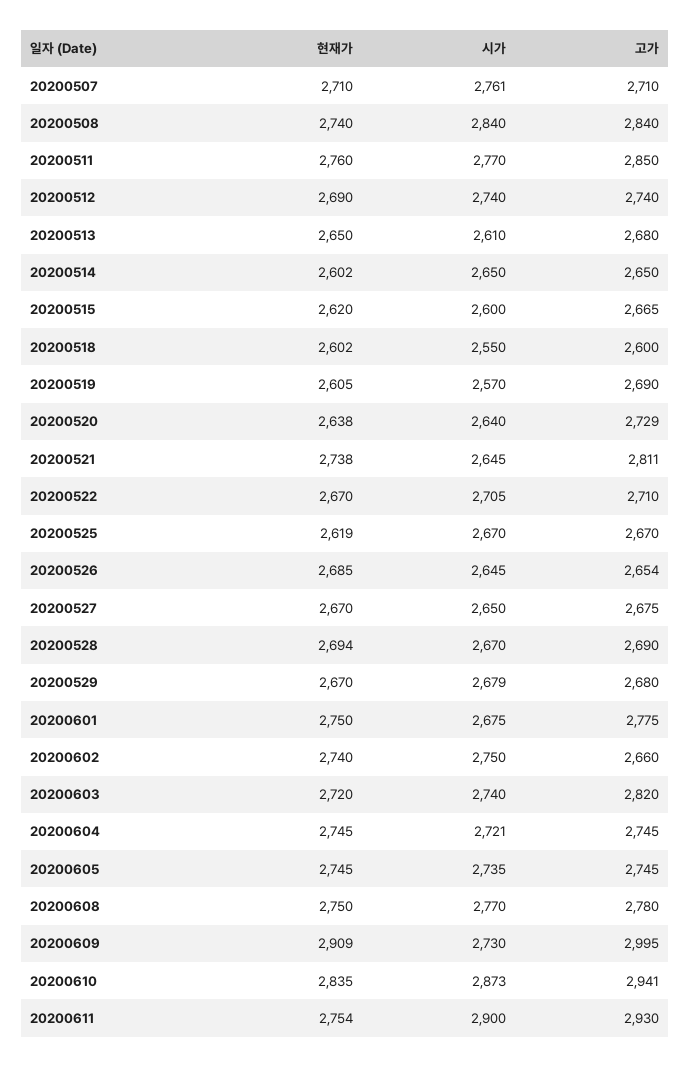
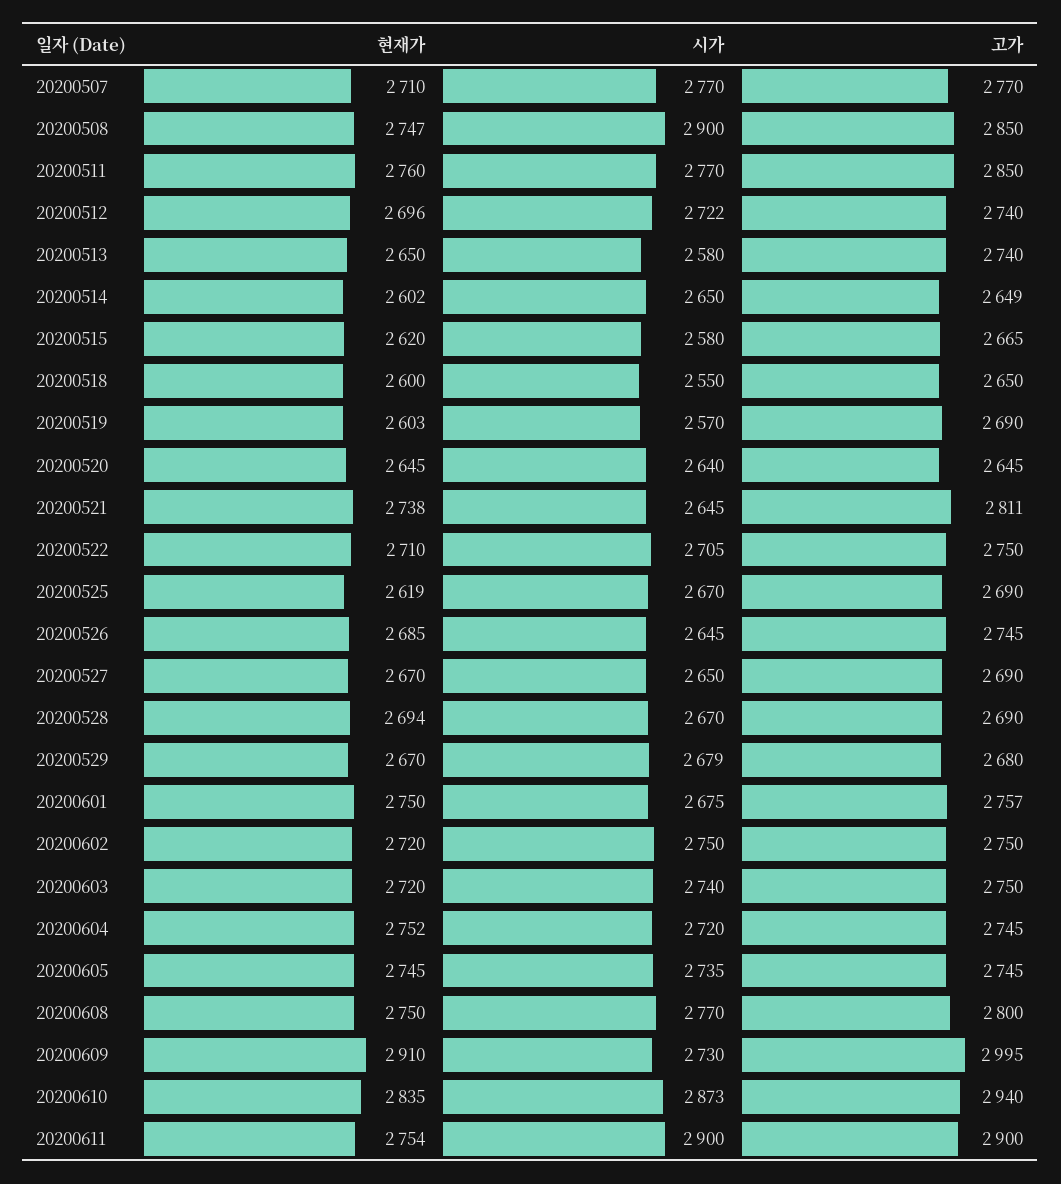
  {
    "현재가": {
      "20200507": 2710,
-     "20200508": 2740,
+     "20200508": 2747,
      "20200511": 2760,
-     "20200512": 2690,
+     "20200512": 2696,
      "20200513": 2650,
      "20200514": 2602,
      "20200515": 2620,
-     "20200518": 2602,
+     "20200518": 2600,
-     "20200519": 2605,
+     "20200519": 2603,
-     "20200520": 2638,
+     "20200520": 2645,
      "20200521": 2738,
-     "20200522": 2670,
+     "20200522": 2710,
      "20200525": 2619,
      "20200526": 2685,
      "20200527": 2670,
      "20200528": 2694,
      "20200529": 2670,
      "20200601": 2750,
-     "20200602": 2740,
+     "20200602": 2720,
      "20200603": 2720,
-     "20200604": 2745,
+     "20200604": 2752,
      "20200605": 2745,
      "20200608": 2750,
-     "20200609": 2909,
+     "20200609": 2910,
      "20200610": 2835,
      "20200611": 2754
    },
    "시가": {
-     "20200507": 2761,
+     "20200507": 2770,
-     "20200508": 2840,
+     "20200508": 2900,
      "20200511": 2770,
-     "20200512": 2740,
+     "20200512": 2722,
-     "20200513": 2610,
+     "20200513": 2580,
      "20200514": 2650,
-     "20200515": 2600,
+     "20200515": 2580,
      "20200518": 2550,
      "20200519": 2570,
      "20200520": 2640,
      "20200521": 2645,
      "20200522": 2705,
      "20200525": 2670,
      "20200526": 2645,
      "20200527": 2650,
      "20200528": 2670,
      "20200529": 2679,
      "20200601": 2675,
      "20200602": 2750,
      "20200603": 2740,
-     "20200604": 2721,
+     "20200604": 2720,
      "20200605": 2735,
      "20200608": 2770,
      "20200609": 2730,
      "20200610": 2873,
      "20200611": 2900
    },
    "고가": {
-     "20200507": 2710,
+     "20200507": 2770,
-     "20200508": 2840,
+     "20200508": 2850,
      "20200511": 2850,
      "20200512": 2740,
-     "20200513": 2680,
+     "20200513": 2740,
-     "20200514": 2650,
+     "20200514": 2649,
      "20200515": 2665,
-     "20200518": 2600,
+     "20200518": 2650,
      "20200519": 2690,
-     "20200520": 2729,
+     "20200520": 2645,
      "20200521": 2811,
-     "20200522": 2710,
+     "20200522": 2750,
-     "20200525": 2670,
+     "20200525": 2690,
-     "20200526": 2654,
+     "20200526": 2745,
-     "20200527": 2675,
+     "20200527": 2690,
      "20200528": 2690,
      "20200529": 2680,
-     "20200601": 2775,
+     "20200601": 2757,
-     "20200602": 2660,
+     "20200602": 2750,
-     "20200603": 2820,
+     "20200603": 2750,
      "20200604": 2745,
      "20200605": 2745,
-     "20200608": 2780,
+     "20200608": 2800,
      "20200609": 2995,
-     "20200610": 2941,
+     "20200610": 2940,
-     "20200611": 2930
+     "20200611": 2900
    }
  }

